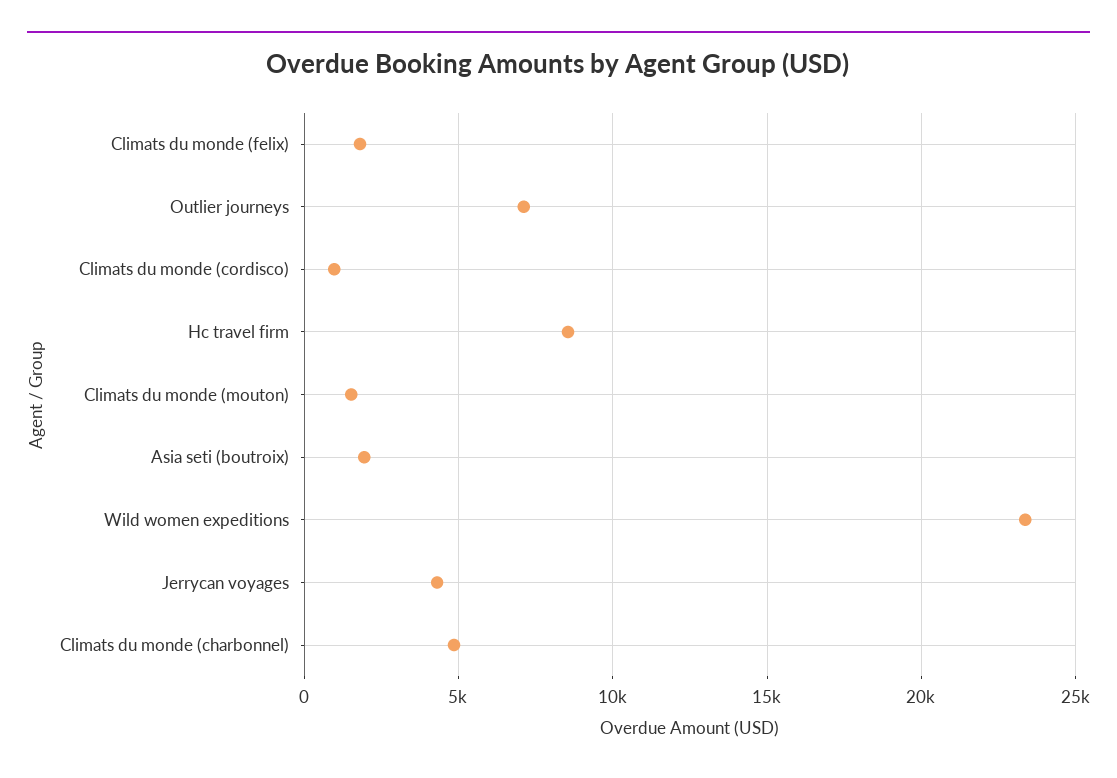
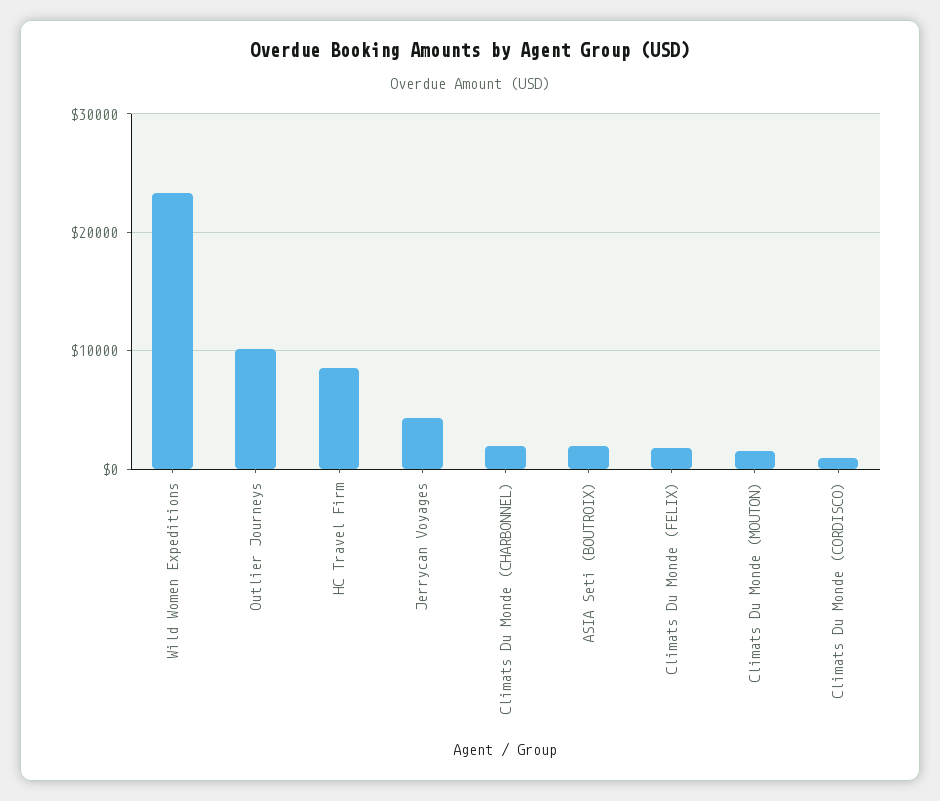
  {
    "Climats du monde (felix)": 2000,
-   "Outlier journeys": 7000,
+   "Outlier journeys": 10000,
    "Climats du monde (cordisco)": 1000,
    "Hc travel firm": 8500,
    "Climats du monde (mouton)": 1500,
    "Asia seti (boutroix)": 2000,
    "Wild women expeditions": 23500,
    "Jerrycan voyages": 4500,
-   "Climats du monde (charbonnel)": 5000
+   "Climats du monde (charbonnel)": 2000
  }

